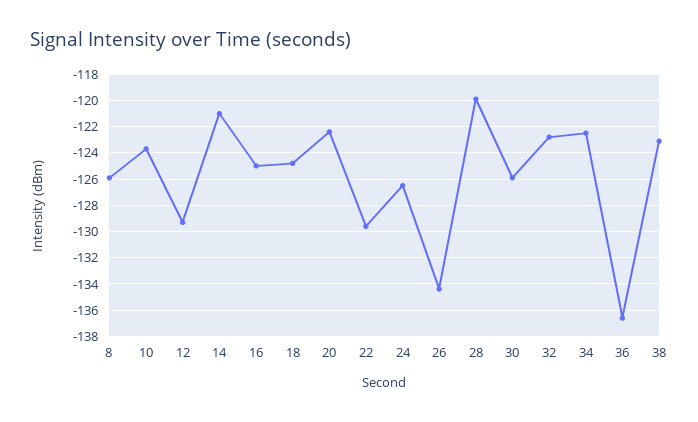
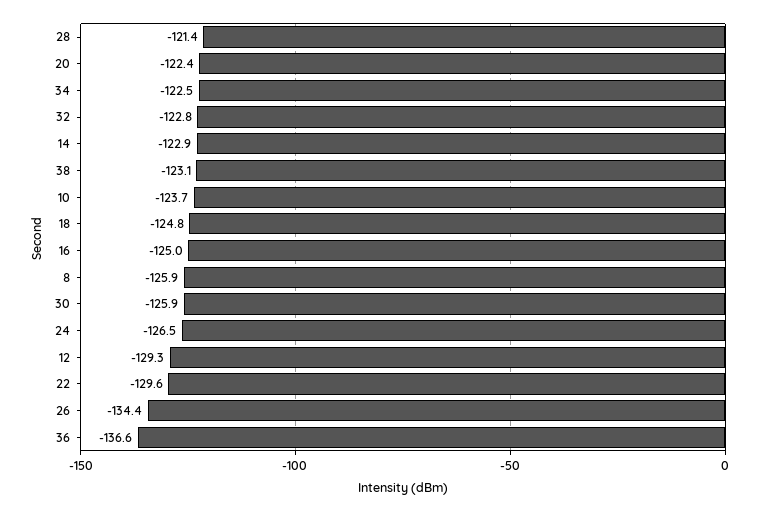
  {
    "8": -125.9,
    "10": -123.7,
    "12": -129.3,
-   "14": -121,
+   "14": -122.9,
    "16": -125,
    "18": -124.8,
    "20": -122.4,
    "22": -129.6,
    "24": -126.5,
    "26": -134.4,
-   "28": -120,
+   "28": -121.4,
    "30": -125.9,
    "32": -122.8,
    "34": -122.5,
    "36": -136.6,
    "38": -123.1
  }

